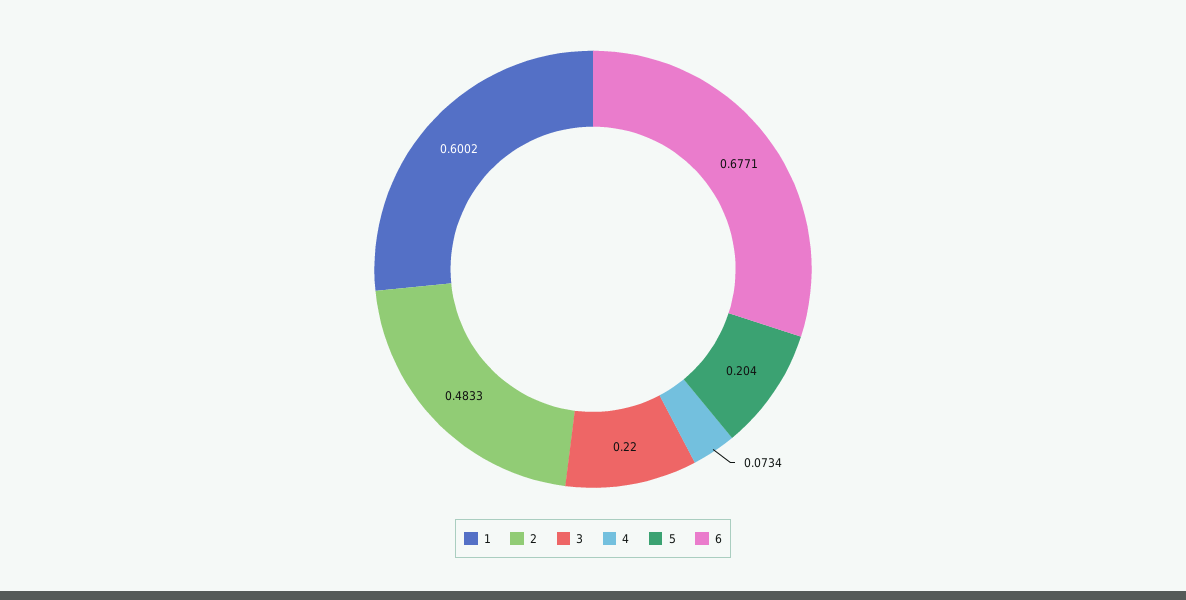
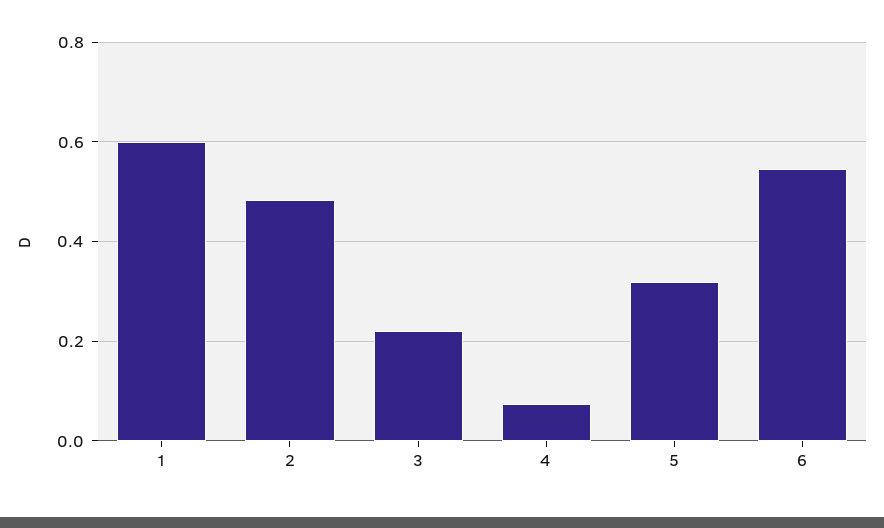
  {
    "1": 0.6002,
    "2": 0.4833,
    "3": 0.22,
    "4": 0.0734,
-   "5": 0.204,
+   "5": 0.32,
-   "6": 0.6771
+   "6": 0.54
  }

